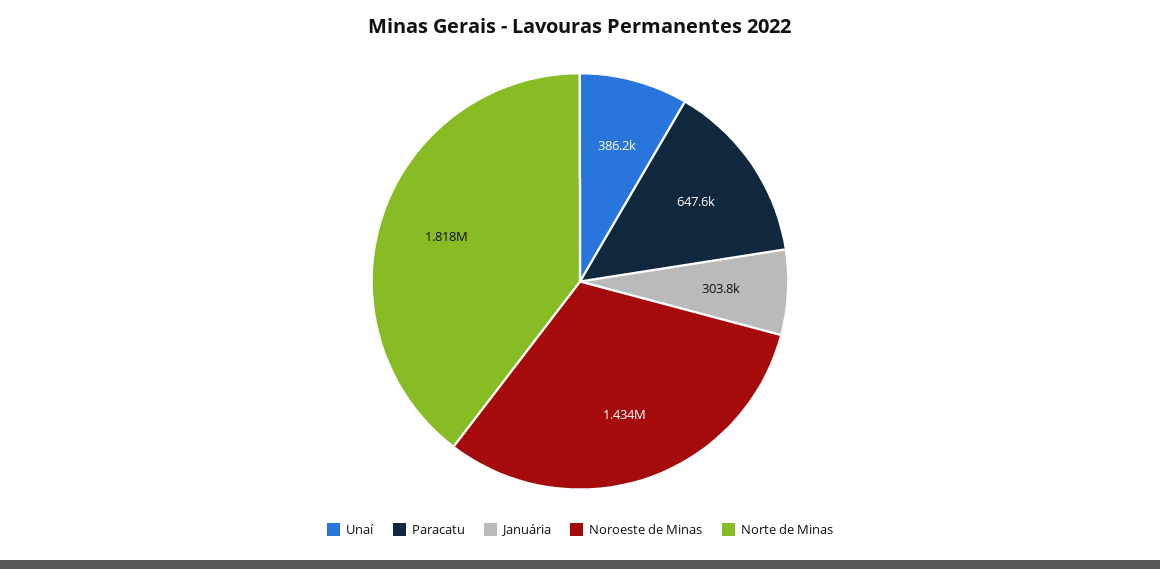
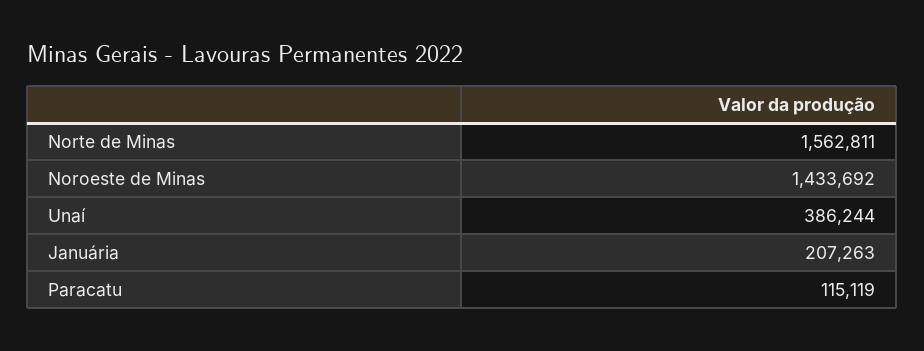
  {
    "Unaí": 386244,
-   "Paracatu": 647600,
+   "Paracatu": 115119,
-   "Januária": 303800,
+   "Januária": 207263,
    "Noroeste de Minas": 1433692,
-   "Norte de Minas": 1818000
+   "Norte de Minas": 1562811
  }

